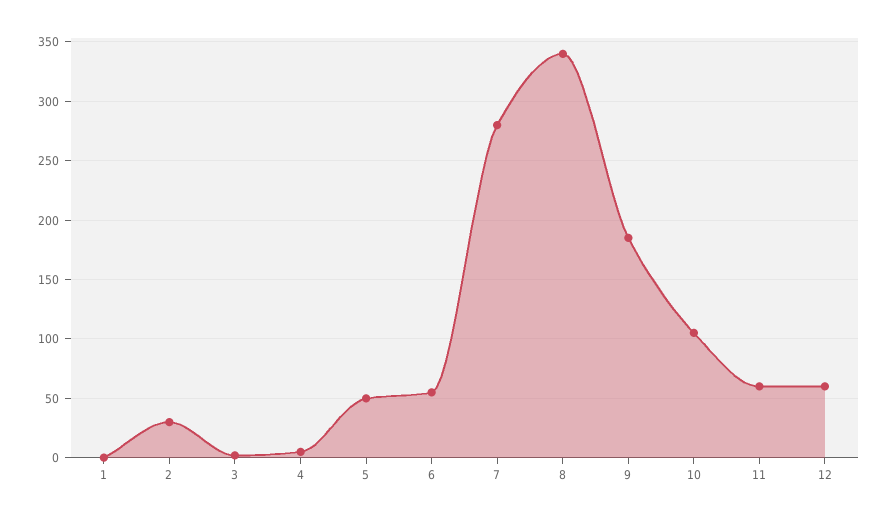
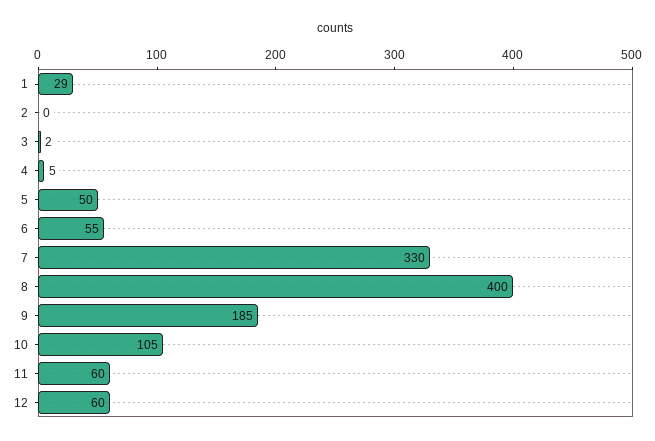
  {
-   "1": 0,
+   "1": 29,
-   "2": 30,
+   "2": 0,
    "3": 2,
    "4": 5,
    "5": 50,
    "6": 55,
-   "7": 280,
+   "7": 330,
-   "8": 340,
+   "8": 400,
    "9": 185,
    "10": 105,
    "11": 60,
    "12": 60
  }

